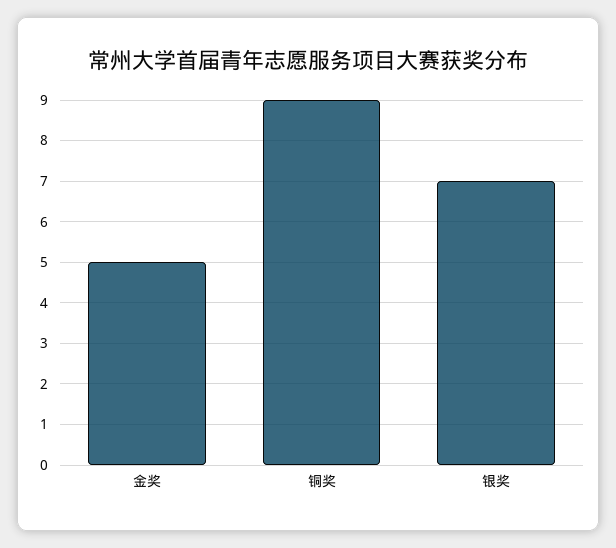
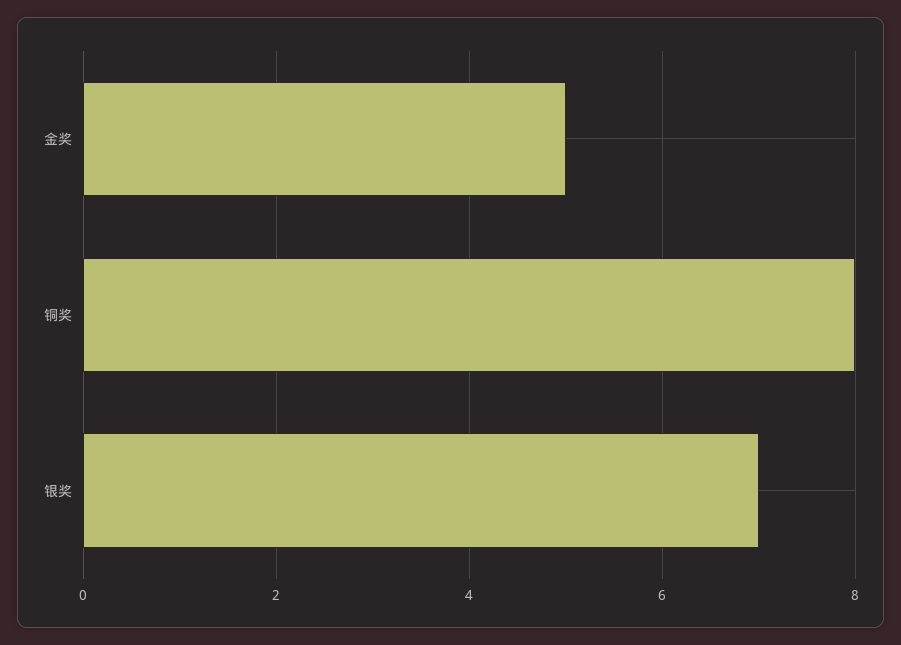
  {
    "金奖": 5,
-   "铜奖": 9,
+   "铜奖": 8,
    "银奖": 7
  }

